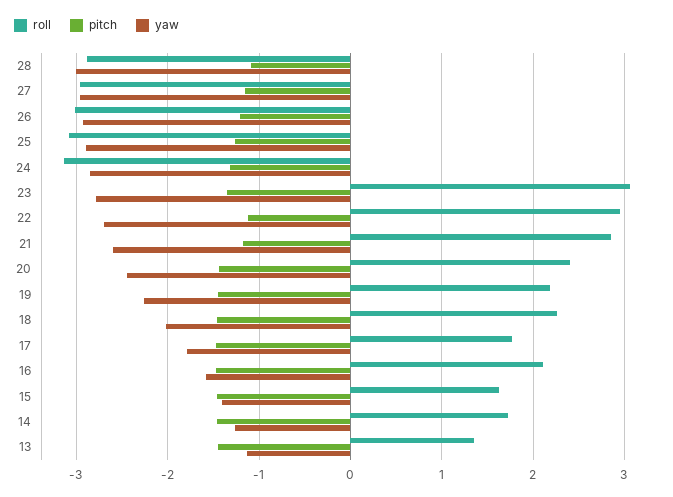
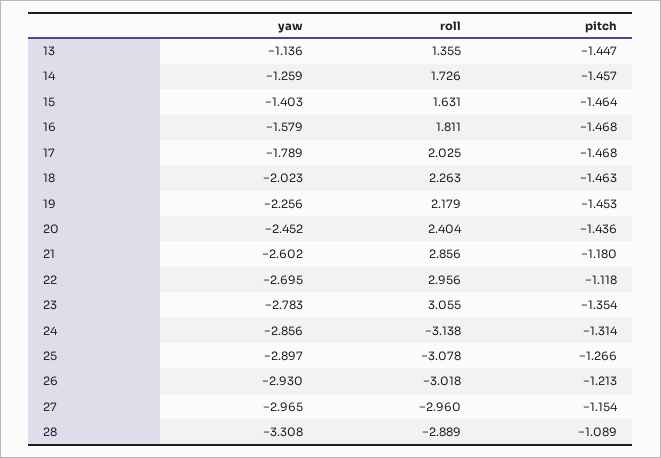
  {
    "roll": {
      "28": -2.889,
      "27": -2.96,
      "26": -3.018,
      "25": -3.078,
      "24": -3.138,
      "23": 3.055,
      "22": 2.956,
      "21": 2.856,
      "20": 2.404,
      "19": 2.179,
      "18": 2.263,
-     "17": 1.8,
+     "17": 2.025,
-     "16": 2.1,
+     "16": 1.811,
      "15": 1.631,
      "14": 1.726,
      "13": 1.355
    },
    "pitch": {
      "28": -1.089,
      "27": -1.154,
      "26": -1.213,
      "25": -1.266,
      "24": -1.314,
      "23": -1.354,
      "22": -1.118,
      "21": -1.18,
      "20": -1.436,
      "19": -1.453,
      "18": -1.463,
      "17": -1.468,
      "16": -1.468,
      "15": -1.464,
      "14": -1.457,
      "13": -1.447
    },
    "yaw": {
-     "28": -3,
+     "28": -3.308,
      "27": -2.965,
      "26": -2.93,
      "25": -2.897,
      "24": -2.856,
      "23": -2.783,
      "22": -2.695,
      "21": -2.602,
      "20": -2.452,
      "19": -2.256,
      "18": -2.023,
      "17": -1.789,
      "16": -1.579,
      "15": -1.403,
      "14": -1.259,
      "13": -1.136
    }
  }

